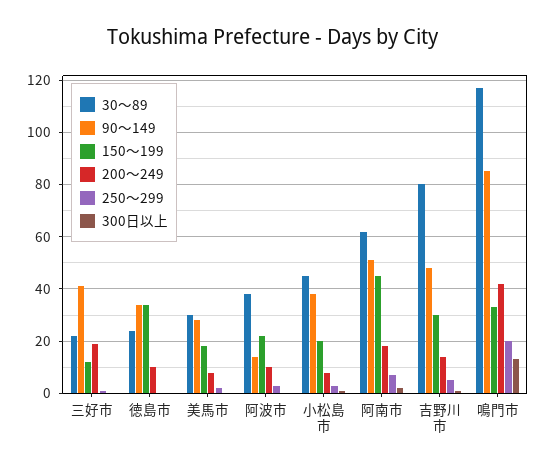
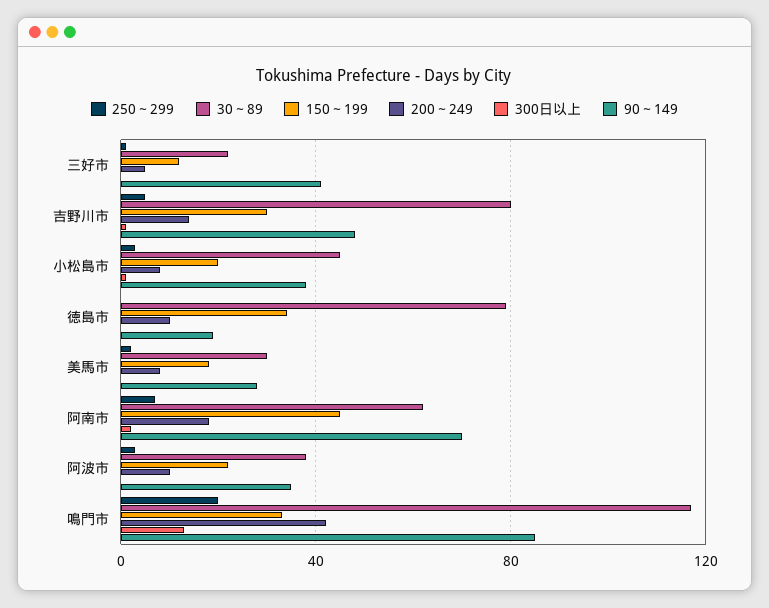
  {
    "30～89": {
      "三好市": 20,
-     "徳島市": 25,
+     "徳島市": 80,
      "美馬市": 30,
      "阿波市": 40,
      "小松島市": 45,
      "阿南市": 60,
      "吉野川市": 80,
      "鳴門市": 115
    },
    "90～149": {
      "三好市": 40,
-     "徳島市": 35,
+     "徳島市": 20,
      "美馬市": 30,
-     "阿波市": 15,
+     "阿波市": 35,
      "小松島市": 40,
-     "阿南市": 50,
+     "阿南市": 70,
      "吉野川市": 50,
      "鳴門市": 85
    },
    "150～199": {
      "三好市": 10,
      "徳島市": 35,
      "美馬市": 20,
      "阿波市": 20,
      "小松島市": 20,
      "阿南市": 45,
      "吉野川市": 30,
      "鳴門市": 35
    },
    "200～249": {
-     "三好市": 20,
+     "三好市": 5,
      "徳島市": 10,
      "美馬市": 10,
      "阿波市": 10,
      "小松島市": 10,
      "阿南市": 20,
      "吉野川市": 15,
      "鳴門市": 40
    },
    "250～299": {
      "三好市": 0,
      "徳島市": 0,
      "美馬市": 0,
      "阿波市": 5,
      "小松島市": 5,
      "阿南市": 5,
      "吉野川市": 5,
      "鳴門市": 20
    },
    "300日以上": {
      "三好市": 0,
      "徳島市": 0,
      "美馬市": 0,
      "阿波市": 0,
      "小松島市": 0,
      "阿南市": 0,
      "吉野川市": 0,
      "鳴門市": 15
    }
  }

